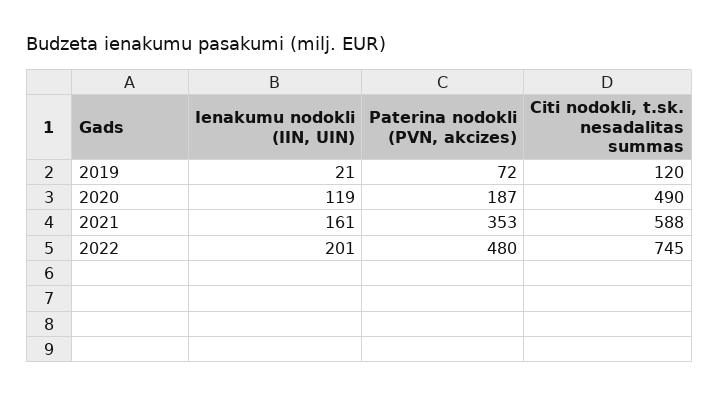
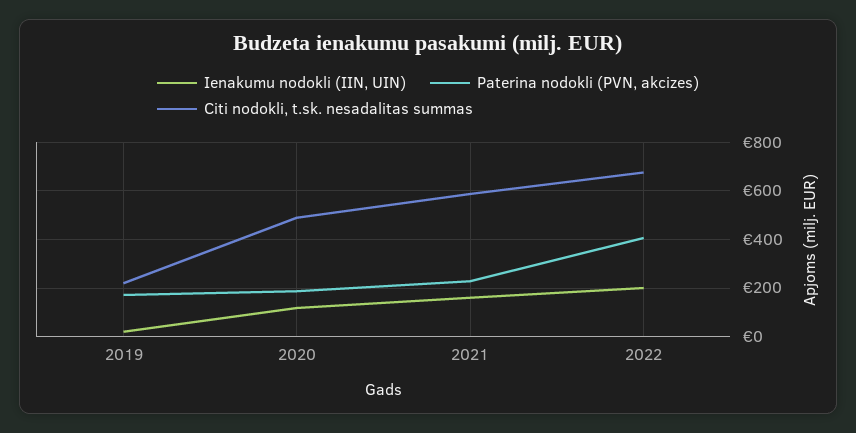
  {
    "Ienakumu nodokli (IIN, UIN)": {
      "2019": 21,
      "2020": 119,
      "2021": 161,
      "2022": 201
    },
    "Paterina nodokli (PVN, akcizes)": {
-     "2019": 72,
+     "2019": 175,
      "2020": 187,
-     "2021": 353,
+     "2021": 225,
-     "2022": 480
+     "2022": 400
    },
    "Citi nodokli, t.sk. nesadalitas summas": {
-     "2019": 120,
+     "2019": 225,
      "2020": 490,
      "2021": 588,
-     "2022": 745
+     "2022": 675
    }
  }

